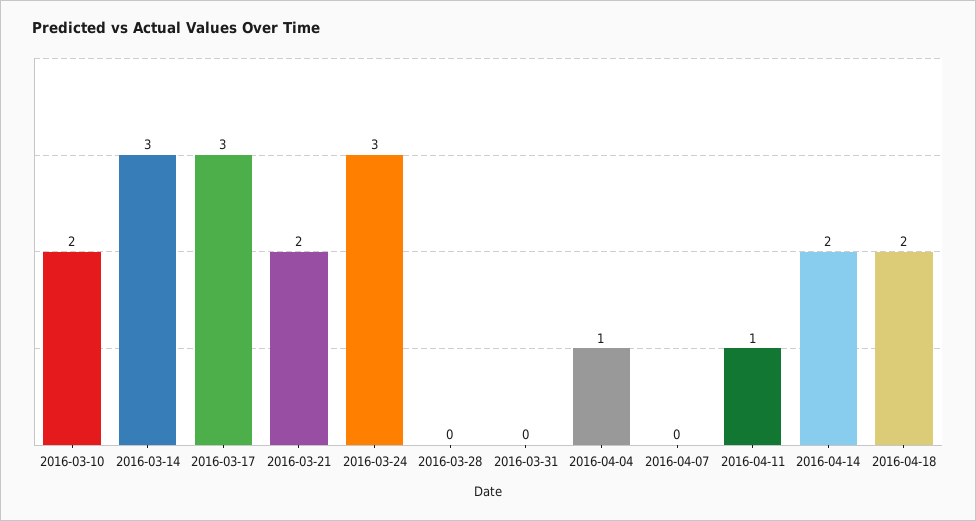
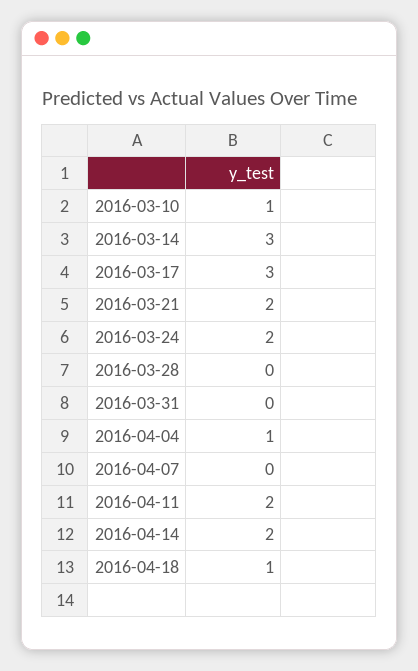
  {
-   "2016-03-10": 2,
+   "2016-03-10": 1,
    "2016-03-14": 3,
    "2016-03-17": 3,
    "2016-03-21": 2,
-   "2016-03-24": 3,
+   "2016-03-24": 2,
    "2016-03-28": 0,
    "2016-03-31": 0,
    "2016-04-04": 1,
    "2016-04-07": 0,
-   "2016-04-11": 1,
+   "2016-04-11": 2,
    "2016-04-14": 2,
-   "2016-04-18": 2
+   "2016-04-18": 1
  }

